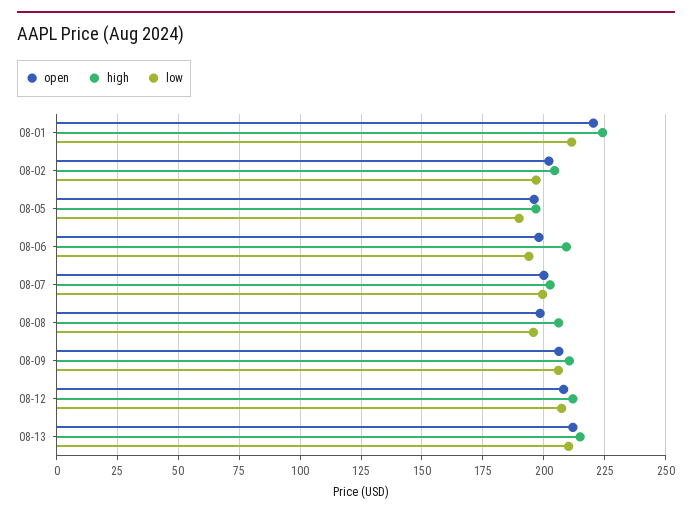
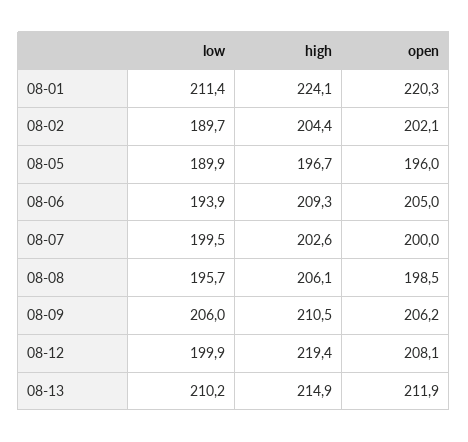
  {
    "open": {
      "08-01": 220.3,
      "08-02": 202.1,
      "08-05": 196,
-     "08-06": 197.5,
+     "08-06": 205,
      "08-07": 200,
      "08-08": 198.5,
      "08-09": 206.2,
      "08-12": 208.1,
      "08-13": 211.9
    },
    "high": {
      "08-01": 224.1,
      "08-02": 204.4,
      "08-05": 196.7,
      "08-06": 209.3,
      "08-07": 202.6,
      "08-08": 206.1,
      "08-09": 210.5,
-     "08-12": 212.5,
+     "08-12": 219.4,
      "08-13": 214.9
    },
    "low": {
      "08-01": 211.4,
-     "08-02": 197.5,
+     "08-02": 189.7,
      "08-05": 189.9,
      "08-06": 193.9,
      "08-07": 199.5,
      "08-08": 195.7,
      "08-09": 206,
-     "08-12": 207.5,
+     "08-12": 199.9,
      "08-13": 210.2
    }
  }

